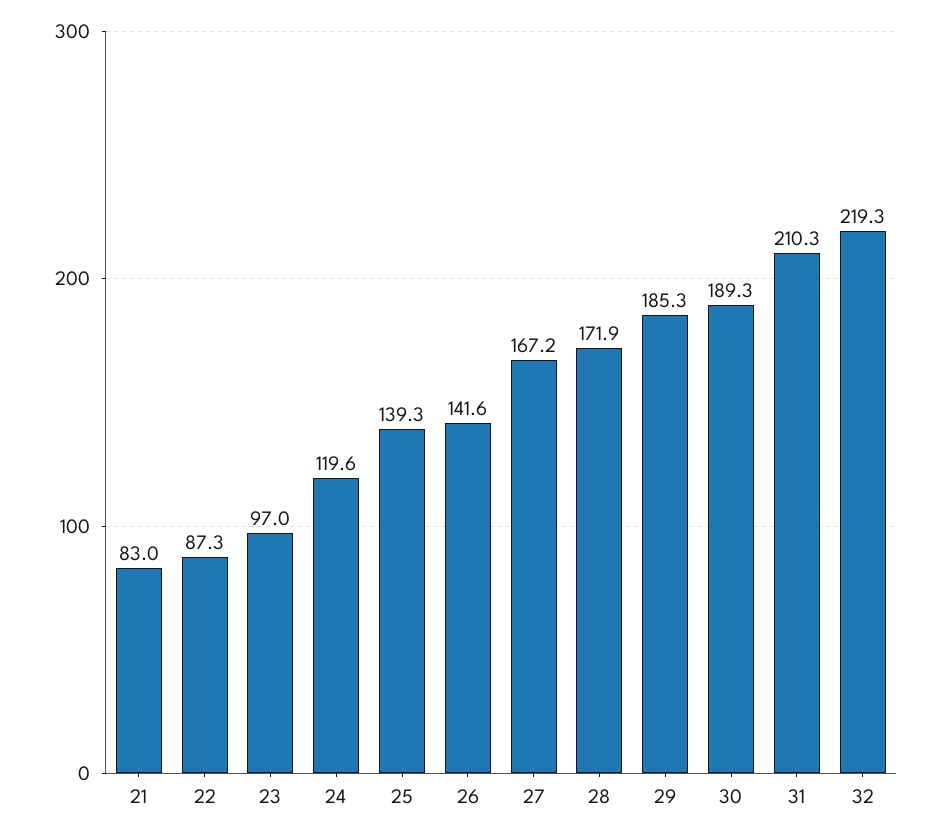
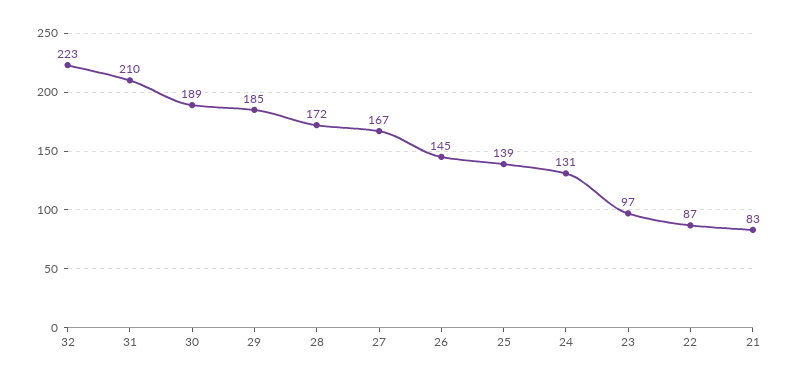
  {
    "21": 83,
    "22": 87.3,
    "23": 97,
-   "24": 119.6,
+   "24": 131,
    "25": 139.3,
-   "26": 141.6,
+   "26": 145,
    "27": 167.2,
    "28": 171.9,
    "29": 185.3,
    "30": 189.3,
    "31": 210.3,
-   "32": 219.3
+   "32": 223
  }

